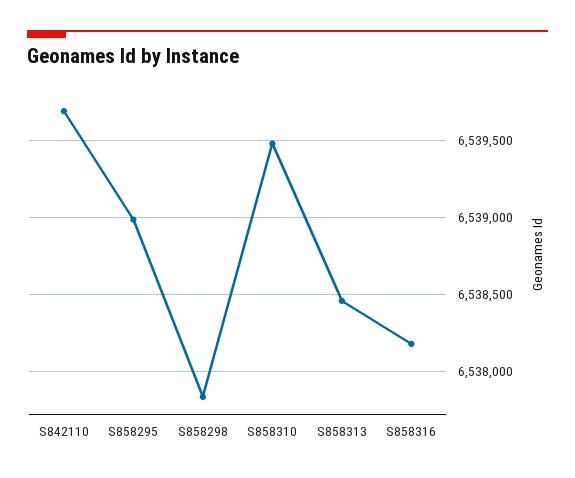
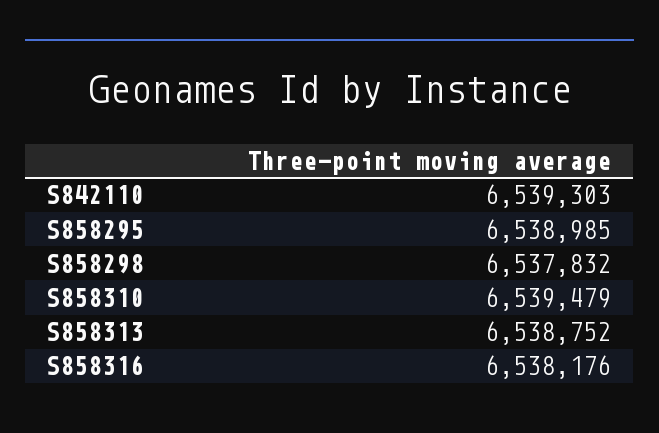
  {
-   "S842110": 6539700,
+   "S842110": 6539303,
    "S858295": 6538985,
    "S858298": 6537832,
    "S858310": 6539479,
-   "S858313": 6538450,
+   "S858313": 6538752,
    "S858316": 6538176
  }

